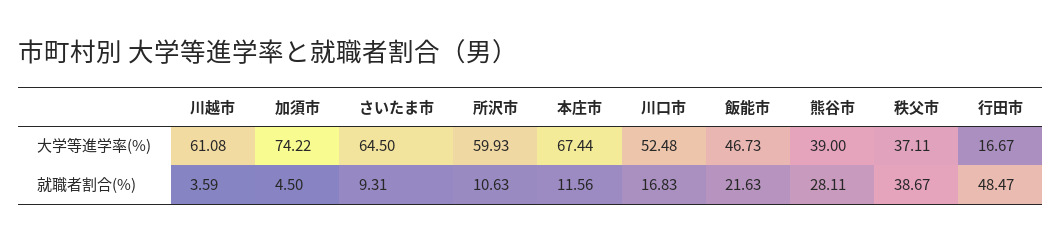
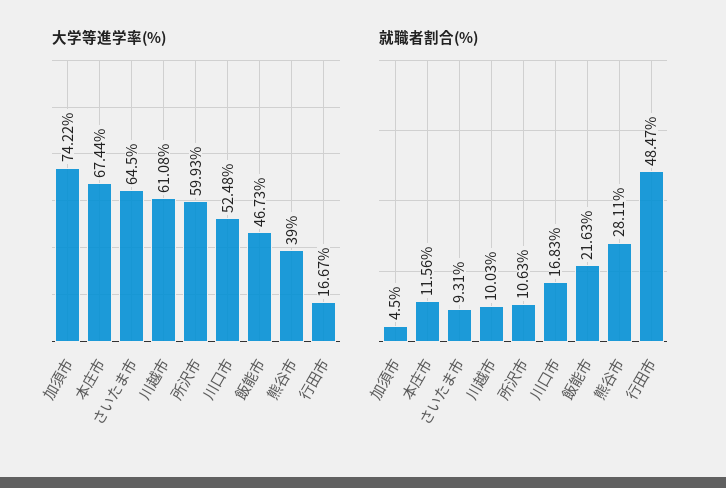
  {
    "大学等進学率(%)": {
      "川越市": 61.08,
      "加須市": 74.22,
      "さいたま市": 64.5,
      "所沢市": 59.93,
      "本庄市": 67.44,
      "川口市": 52.48,
      "飯能市": 46.73,
      "熊谷市": 39,
-     "秩父市": 37.11,
      "行田市": 16.67
    },
    "就職者割合(%)": {
-     "川越市": 3.59,
+     "川越市": 10.03,
      "加須市": 4.5,
      "さいたま市": 9.31,
      "所沢市": 10.63,
      "本庄市": 11.56,
      "川口市": 16.83,
      "飯能市": 21.63,
      "熊谷市": 28.11,
-     "秩父市": 38.67,
      "行田市": 48.47
    }
  }

